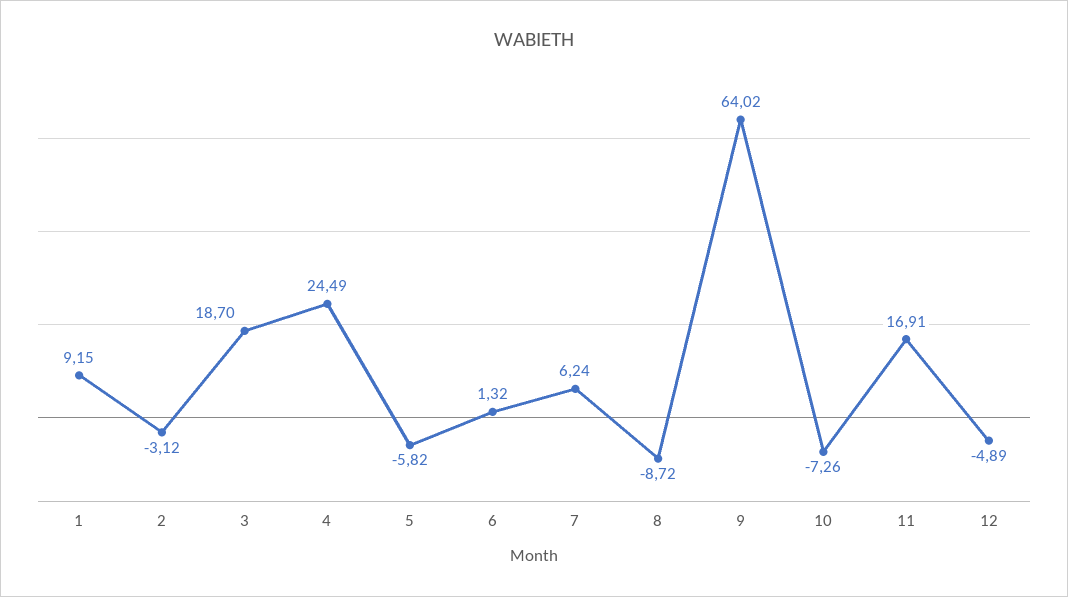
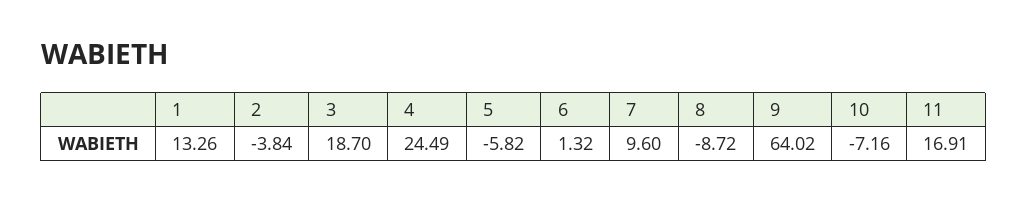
  {
-   "1": 9.15,
+   "1": 13.26,
-   "2": -3.12,
+   "2": -3.84,
    "3": 18.7,
    "4": 24.49,
    "5": -5.82,
    "6": 1.32,
-   "7": 6.24,
+   "7": 9.6,
    "8": -8.72,
    "9": 64.02,
-   "10": -7.26,
+   "10": -7.16,
-   "11": 16.91,
+   "11": 16.91
-   "12": -4.89
  }

